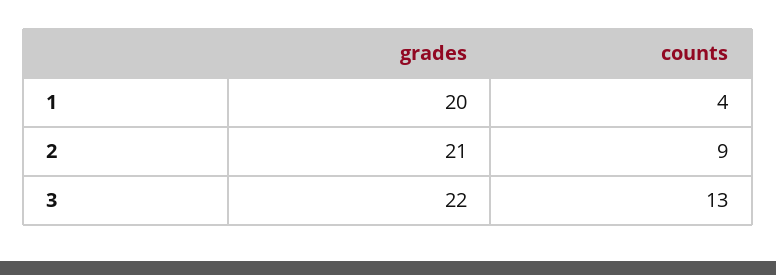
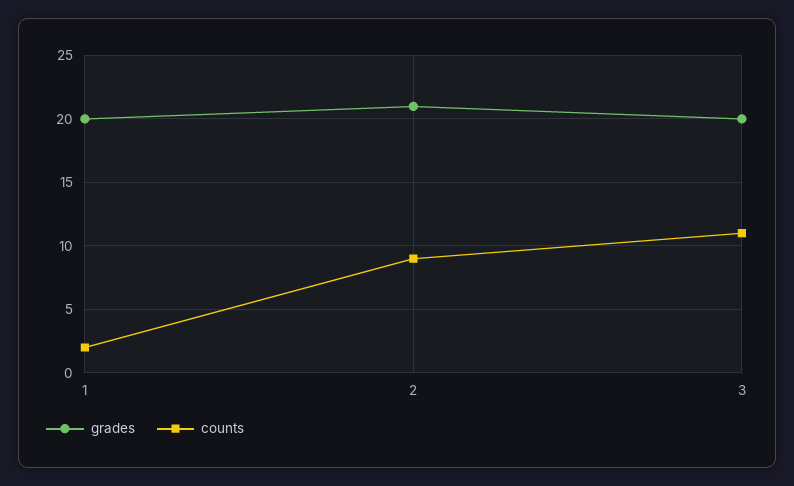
  {
    "grades": {
      "1": 20,
      "2": 21,
-     "3": 22
+     "3": 20
    },
    "counts": {
-     "1": 4,
+     "1": 2,
      "2": 9,
-     "3": 13
+     "3": 11
    }
  }

